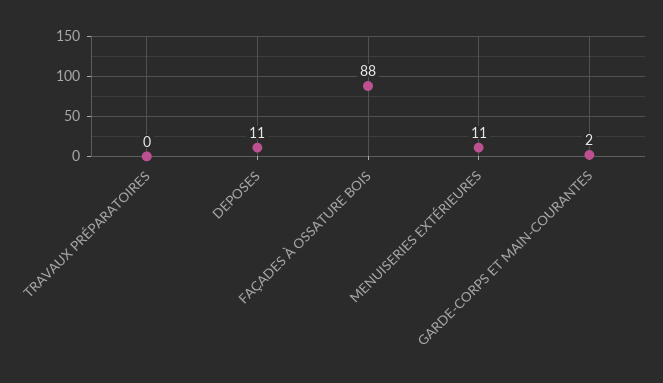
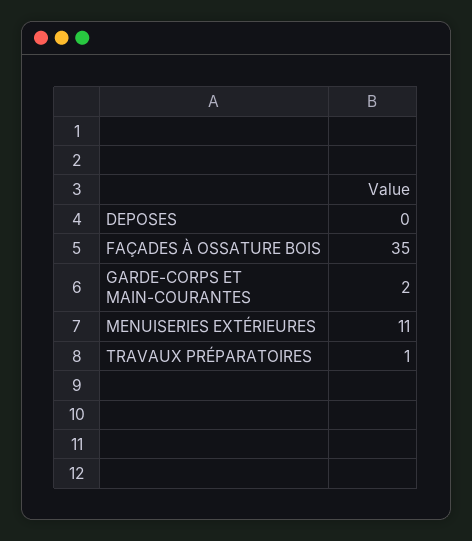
  {
-   "TRAVAUX PRÉPARATOIRES": 0,
+   "TRAVAUX PRÉPARATOIRES": 1,
-   "DEPOSES": 11,
+   "DEPOSES": 0,
-   "FAÇADES À OSSATURE BOIS": 88,
+   "FAÇADES À OSSATURE BOIS": 35,
    "MENUISERIES EXTÉRIEURES": 11,
    "GARDE-CORPS ET MAIN-COURANTES": 2
  }

